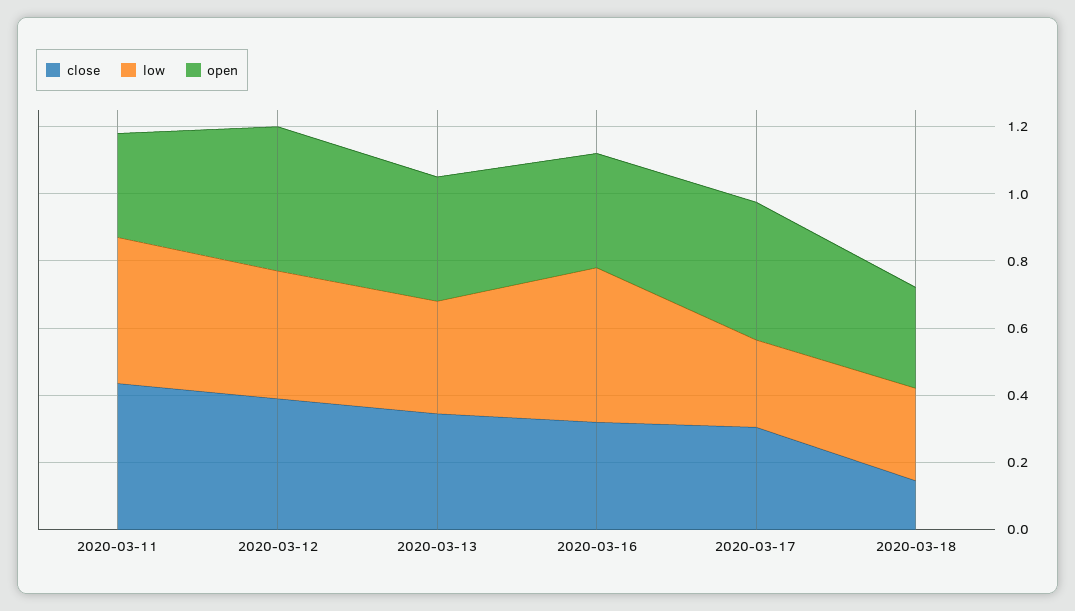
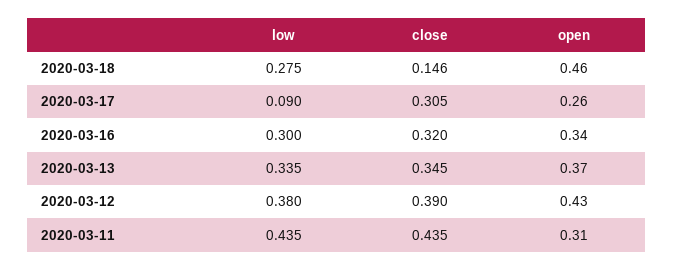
  {
    "close": {
      "2020-03-11": 0.435,
      "2020-03-12": 0.39,
      "2020-03-13": 0.345,
      "2020-03-16": 0.32,
      "2020-03-17": 0.305,
      "2020-03-18": 0.146
    },
    "low": {
      "2020-03-11": 0.435,
      "2020-03-12": 0.38,
      "2020-03-13": 0.335,
-     "2020-03-16": 0.45,
+     "2020-03-16": 0.3,
-     "2020-03-17": 0.25,
+     "2020-03-17": 0.09,
      "2020-03-18": 0.275
    },
    "open": {
      "2020-03-11": 0.31,
      "2020-03-12": 0.43,
      "2020-03-13": 0.37,
      "2020-03-16": 0.34,
-     "2020-03-17": 0.4,
+     "2020-03-17": 0.26,
-     "2020-03-18": 0.3
+     "2020-03-18": 0.46
    }
  }

